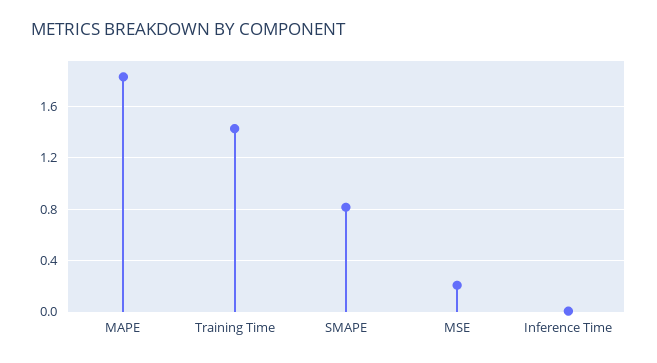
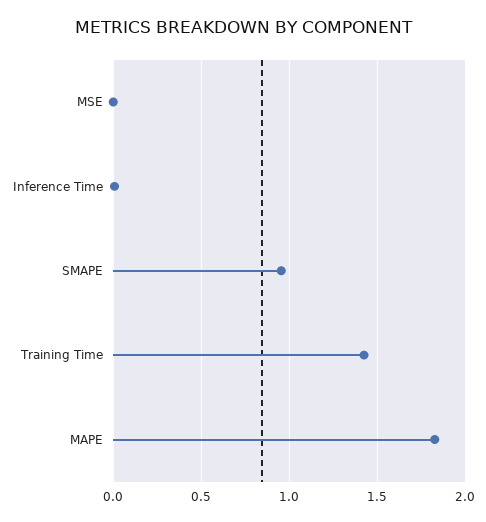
  {
    "MAPE": 1.85,
    "Training Time": 1.45,
-   "SMAPE": 0.8,
+   "SMAPE": 0.95,
-   "MSE": 0.2,
+   "MSE": 0,
    "Inference Time": 0
  }

